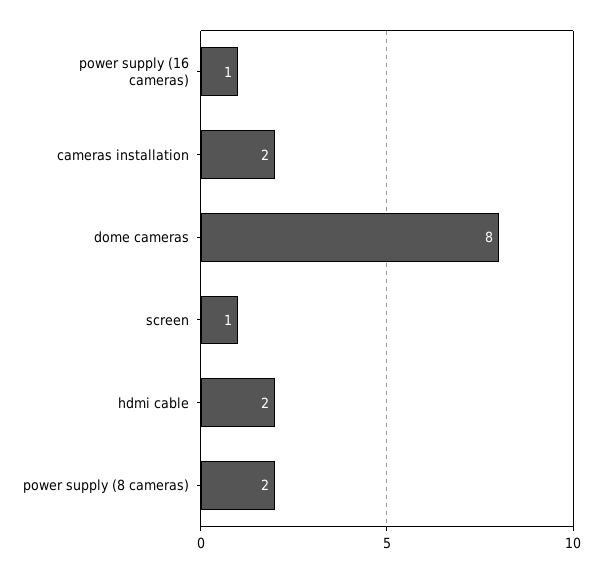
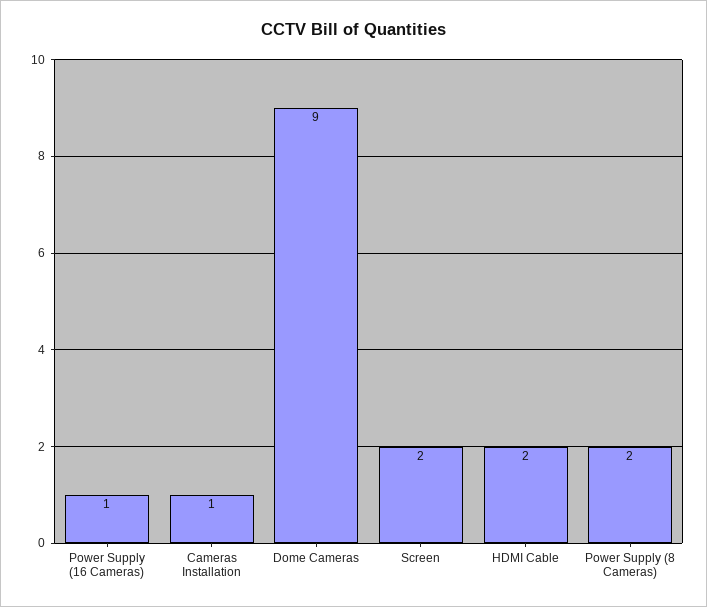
  {
    "power supply (16 cameras)": 1,
-   "cameras installation": 2,
+   "cameras installation": 1,
-   "dome cameras": 8,
+   "dome cameras": 9,
-   "screen": 1,
+   "screen": 2,
    "hdmi cable": 2,
    "power supply (8 cameras)": 2
  }

